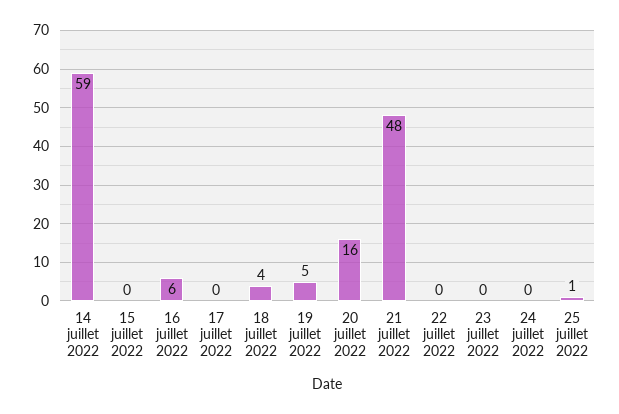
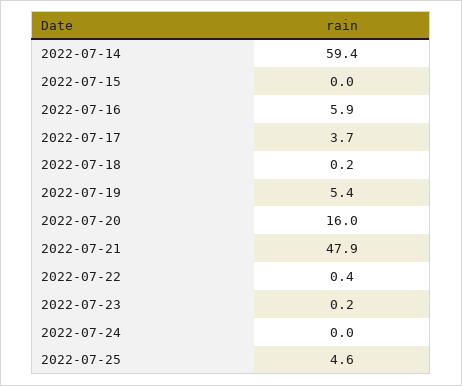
  {
    "14 juillet 2022": 59.4,
    "15 juillet 2022": 0,
    "16 juillet 2022": 5.9,
-   "17 juillet 2022": 0,
+   "17 juillet 2022": 3.7,
-   "18 juillet 2022": 4,
+   "18 juillet 2022": 0.2,
    "19 juillet 2022": 5.4,
    "20 juillet 2022": 16,
    "21 juillet 2022": 47.9,
    "22 juillet 2022": 0.4,
    "23 juillet 2022": 0.2,
    "24 juillet 2022": 0,
-   "25 juillet 2022": 1
+   "25 juillet 2022": 4.6
  }

